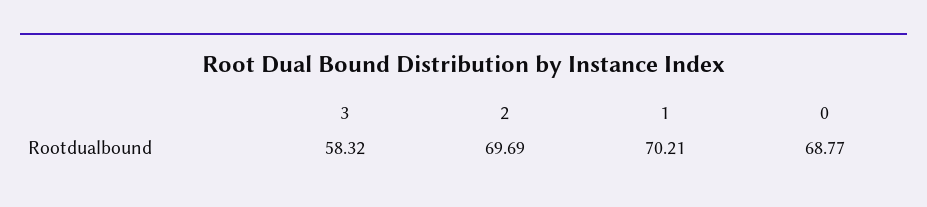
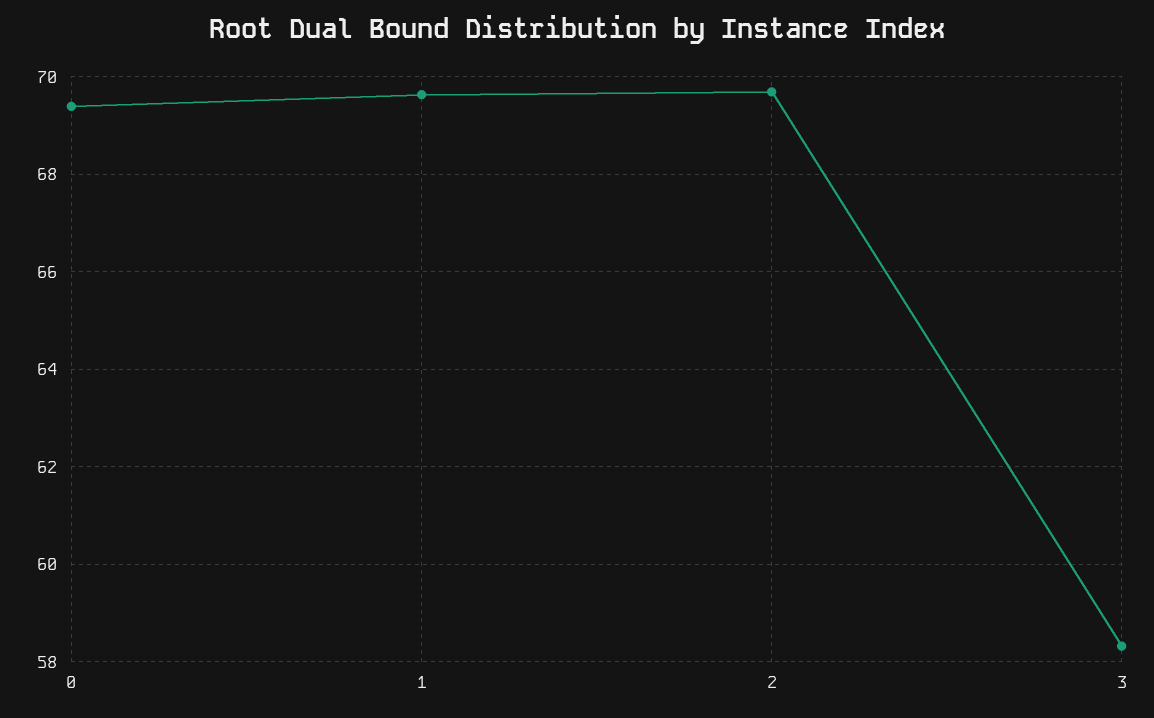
  {
    "3": 58.32,
    "2": 69.69,
-   "1": 70.21,
+   "1": 69.6,
-   "0": 68.77
+   "0": 69.4
  }

